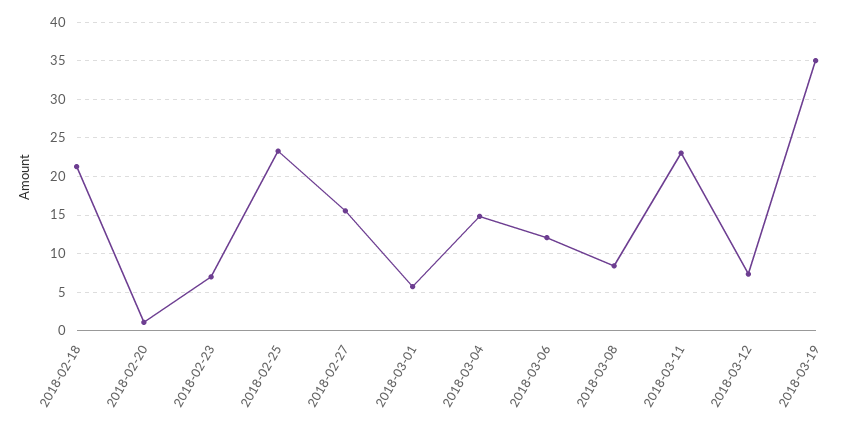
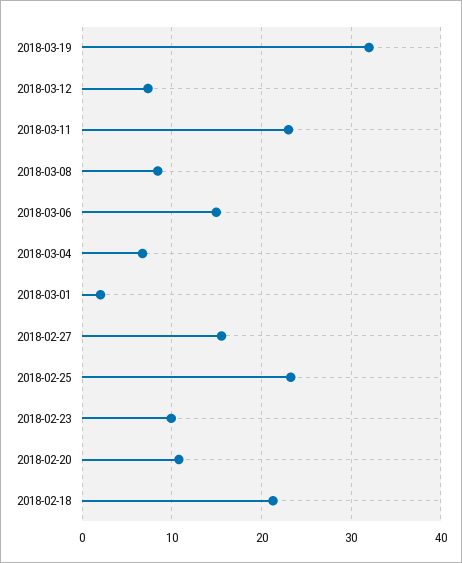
  {
    "2018-02-18": 21,
-   "2018-02-20": 1,
+   "2018-02-20": 11,
-   "2018-02-23": 7,
+   "2018-02-23": 10,
    "2018-02-25": 23,
    "2018-02-27": 16,
-   "2018-03-01": 6,
+   "2018-03-01": 2,
-   "2018-03-04": 15,
+   "2018-03-04": 7,
-   "2018-03-06": 12,
+   "2018-03-06": 15,
    "2018-03-08": 8,
    "2018-03-11": 23,
    "2018-03-12": 7,
-   "2018-03-19": 35
+   "2018-03-19": 32
  }

